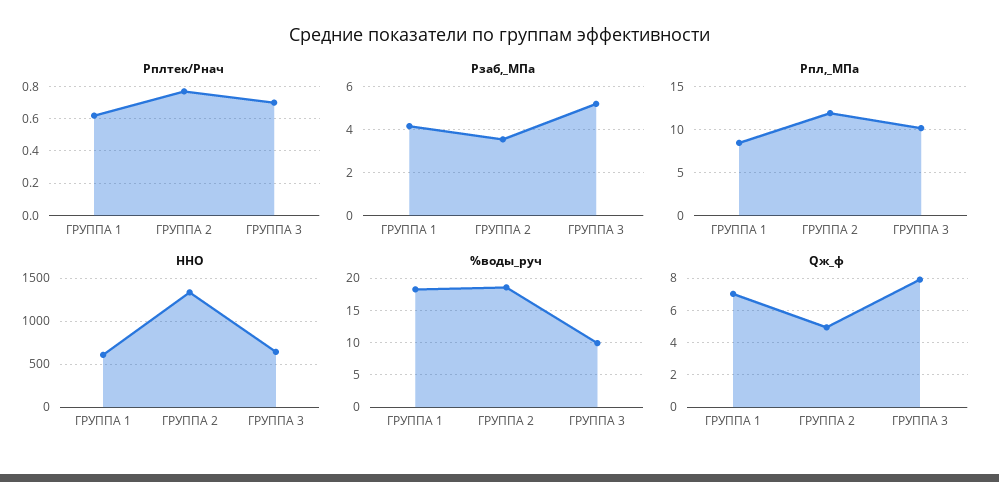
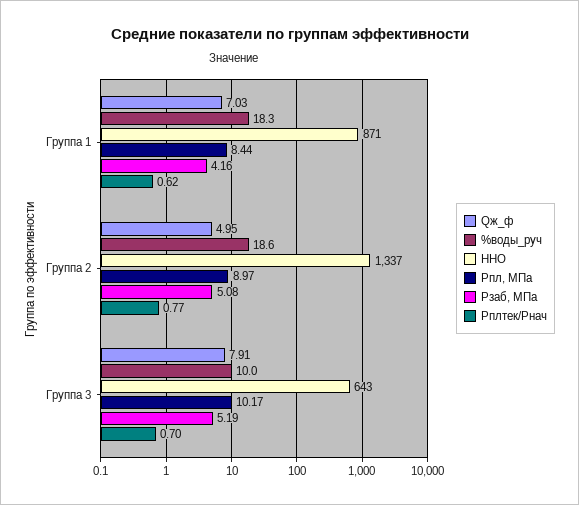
  {
    "Рплтек/Рнач": {
      "ГРУППА 1": 0.62,
      "ГРУППА 2": 0.77,
      "ГРУППА 3": 0.7
    },
    "Рзаб,_МПа": {
      "ГРУППА 1": 4.16,
-     "ГРУППА 2": 3.5,
+     "ГРУППА 2": 5.08,
      "ГРУППА 3": 5.19
    },
    "Рпл,_МПа": {
      "ГРУППА 1": 8.44,
-     "ГРУППА 2": 12,
+     "ГРУППА 2": 8.97,
      "ГРУППА 3": 10.17
    },
    "ННО": {
-     "ГРУППА 1": 600,
+     "ГРУППА 1": 871,
      "ГРУППА 2": 1337,
      "ГРУППА 3": 643
    },
    "%воды_руч": {
      "ГРУППА 1": 18.3,
      "ГРУППА 2": 18.6,
      "ГРУППА 3": 10
    },
    "Qж_ф": {
      "ГРУППА 1": 7.03,
      "ГРУППА 2": 4.95,
      "ГРУППА 3": 7.91
    }
  }

